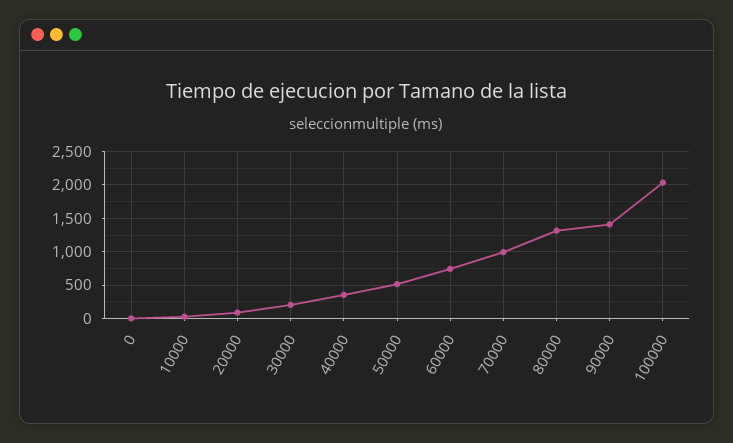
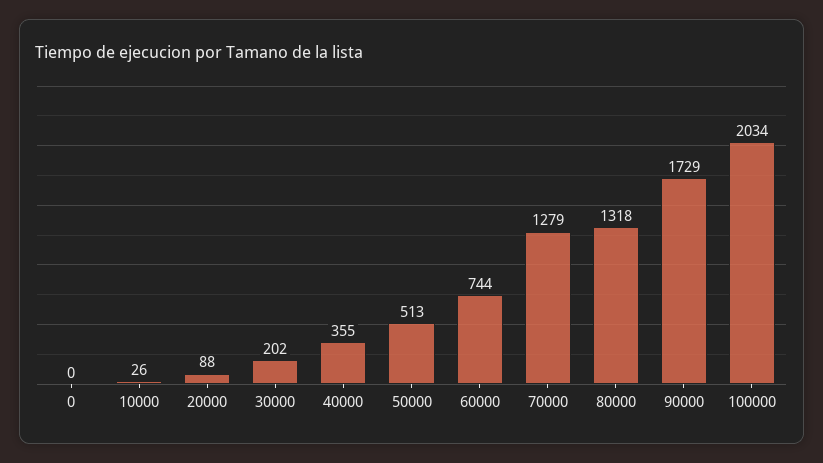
  {
    "0": 0,
    "10000": 26,
    "20000": 88,
    "30000": 202,
    "40000": 355,
    "50000": 513,
    "60000": 744,
-   "70000": 1000,
+   "70000": 1279,
    "80000": 1318,
-   "90000": 1400,
+   "90000": 1729,
    "100000": 2034
  }

